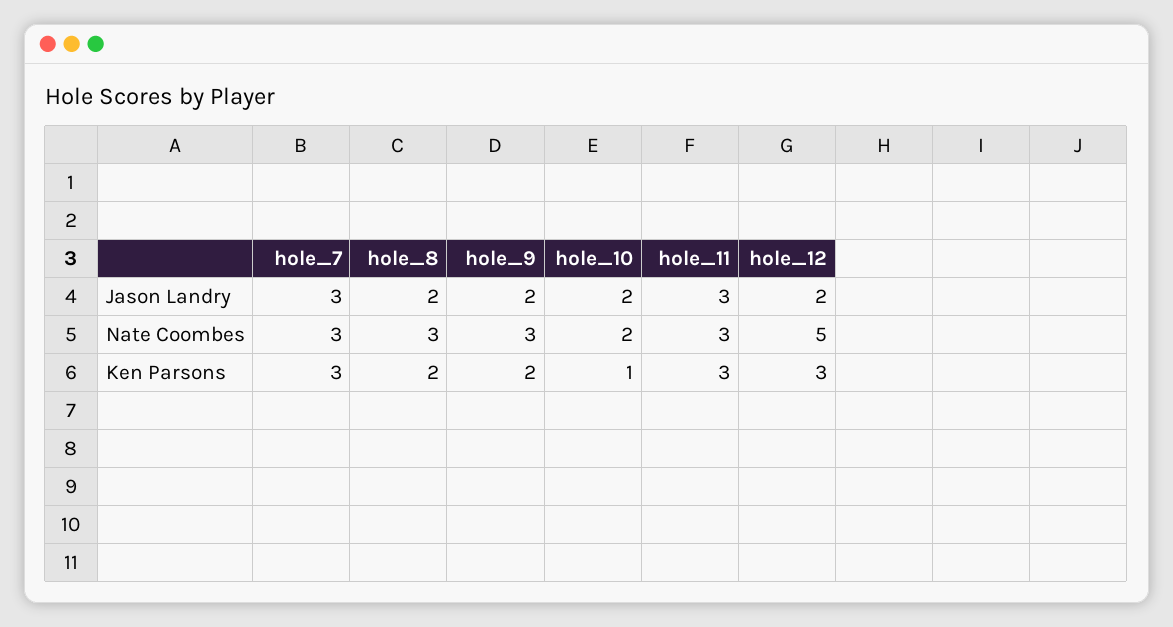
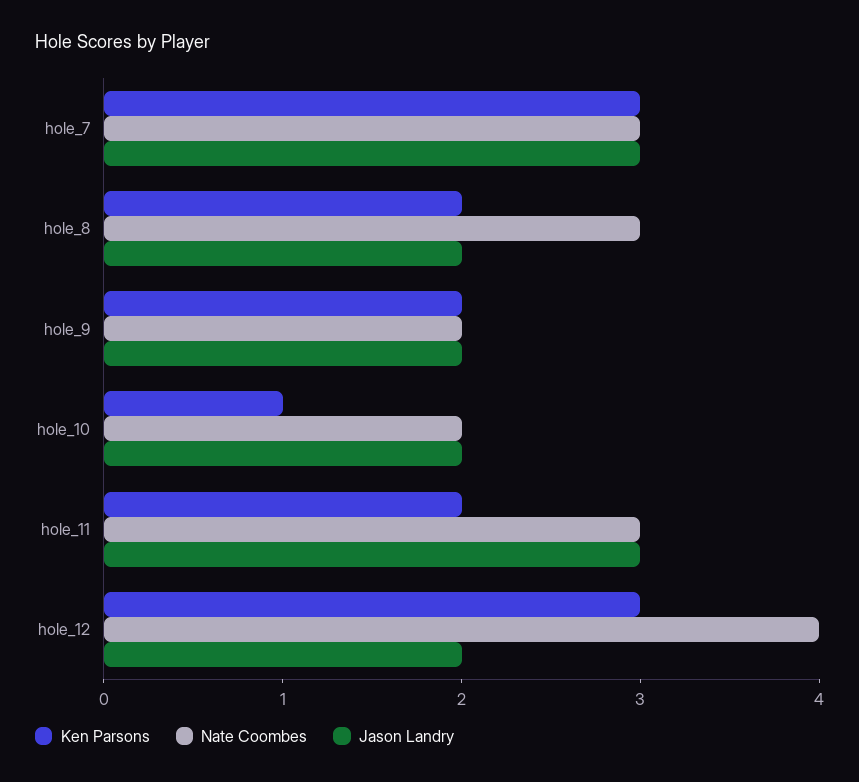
  {
    "Jason Landry": {
      "hole_7": 3,
      "hole_8": 2,
      "hole_9": 2,
      "hole_10": 2,
      "hole_11": 3,
      "hole_12": 2
    },
    "Nate Coombes": {
      "hole_7": 3,
      "hole_8": 3,
-     "hole_9": 3,
+     "hole_9": 2,
      "hole_10": 2,
      "hole_11": 3,
-     "hole_12": 5
+     "hole_12": 4
    },
    "Ken Parsons": {
      "hole_7": 3,
      "hole_8": 2,
      "hole_9": 2,
      "hole_10": 1,
-     "hole_11": 3,
+     "hole_11": 2,
      "hole_12": 3
    }
  }

